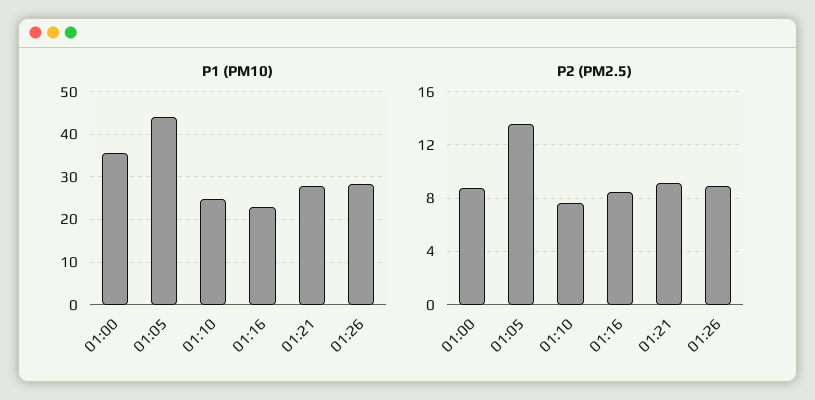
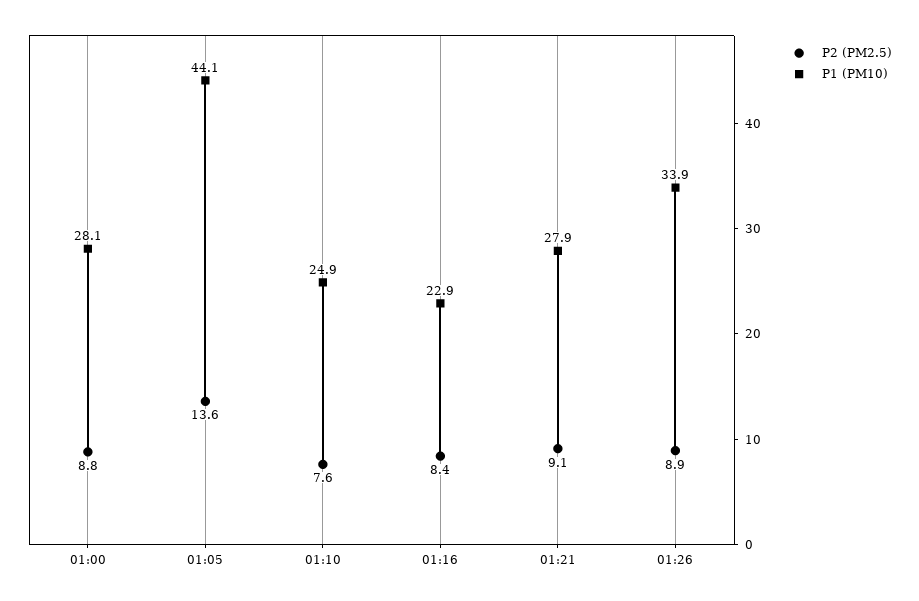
  {
    "P1 (PM10)": {
-     "01:00": 36,
+     "01:00": 28.1,
      "01:05": 44.1,
      "01:10": 24.9,
      "01:16": 22.9,
      "01:21": 27.9,
-     "01:26": 28
+     "01:26": 33.9
    },
    "P2 (PM2.5)": {
      "01:00": 8.8,
      "01:05": 13.6,
      "01:10": 7.6,
      "01:16": 8.4,
      "01:21": 9.1,
      "01:26": 8.9
    }
  }

